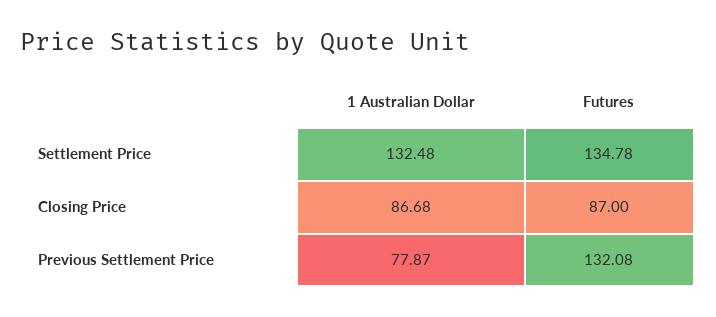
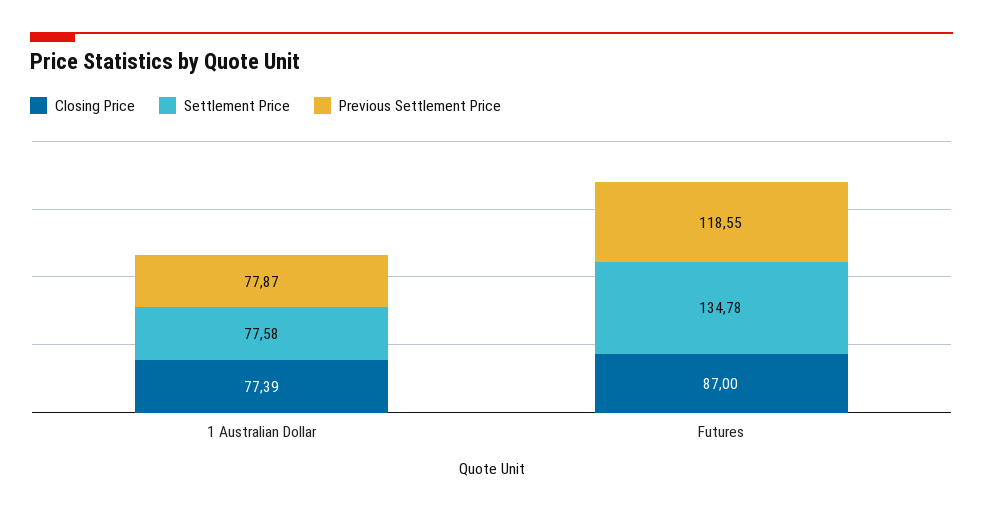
  {
    "Settlement Price": {
-     "1 Australian Dollar": 132.48,
+     "1 Australian Dollar": 77.58,
      "Futures": 134.78
    },
    "Closing Price": {
-     "1 Australian Dollar": 86.68,
+     "1 Australian Dollar": 77.39,
      "Futures": 87
    },
    "Previous Settlement Price": {
      "1 Australian Dollar": 77.87,
-     "Futures": 132.08
+     "Futures": 118.55
    }
  }

